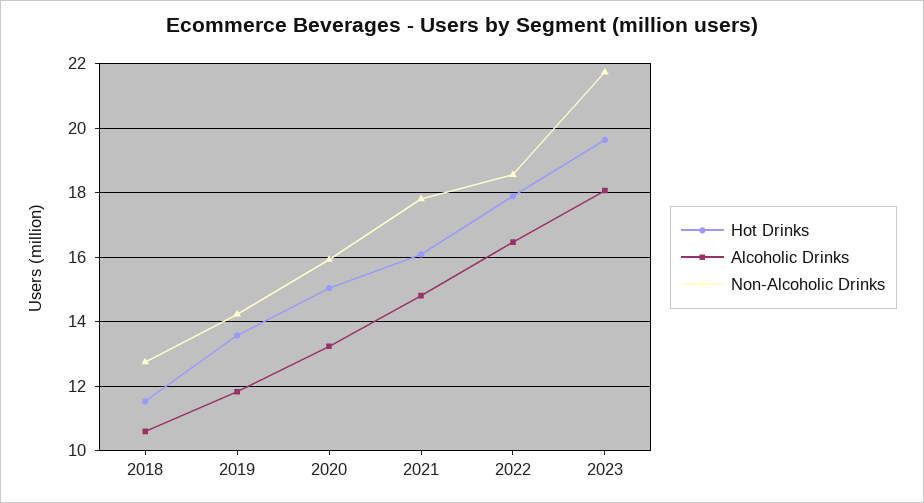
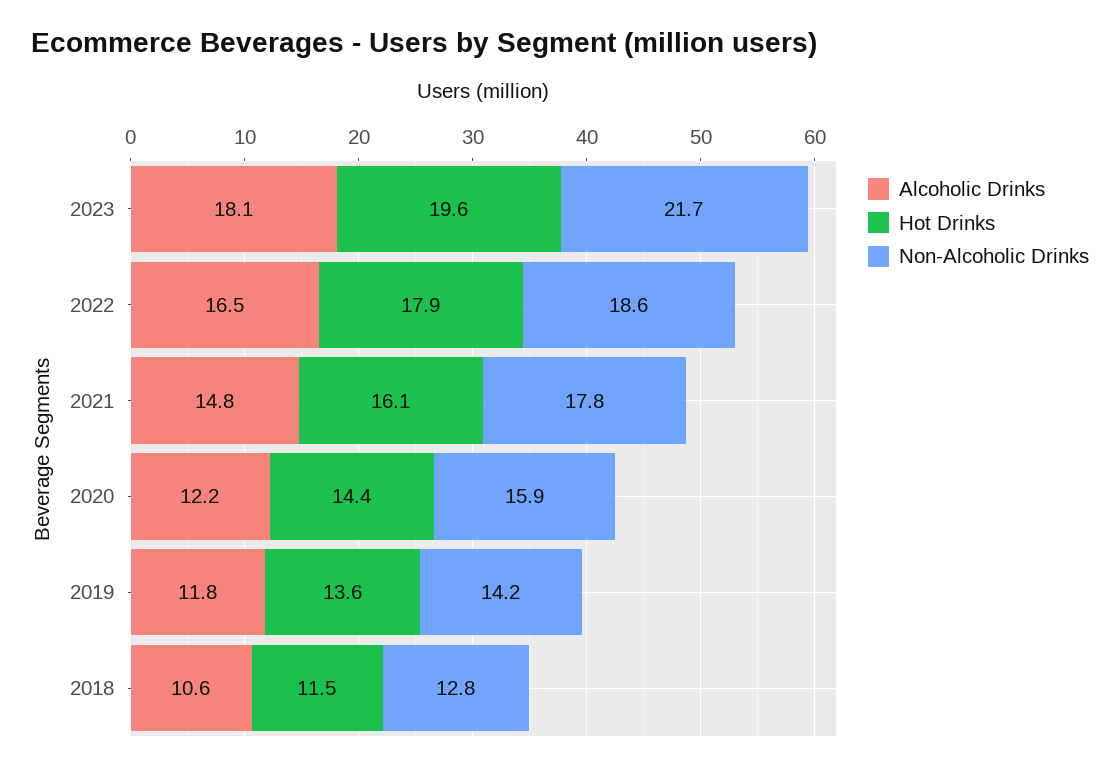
  {
    "Hot Drinks": {
      "2018": 11.5,
      "2019": 13.6,
-     "2020": 15,
+     "2020": 14.4,
      "2021": 16.1,
      "2022": 17.9,
      "2023": 19.6
    },
    "Alcoholic Drinks": {
      "2018": 10.6,
      "2019": 11.8,
-     "2020": 13.2,
+     "2020": 12.2,
      "2021": 14.8,
      "2022": 16.5,
      "2023": 18.1
    },
    "Non-Alcoholic Drinks": {
      "2018": 12.8,
      "2019": 14.2,
      "2020": 15.9,
      "2021": 17.8,
      "2022": 18.6,
      "2023": 21.7
    }
  }

